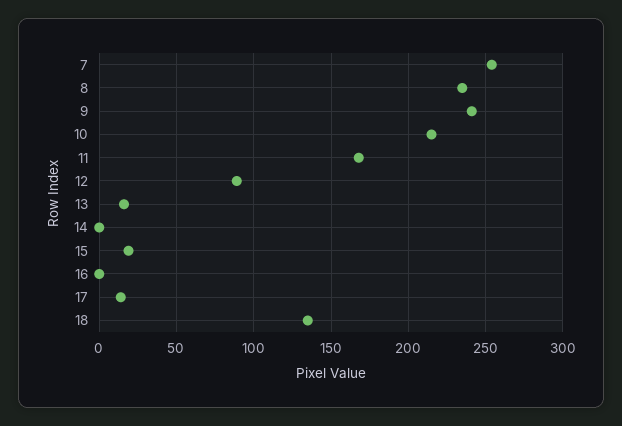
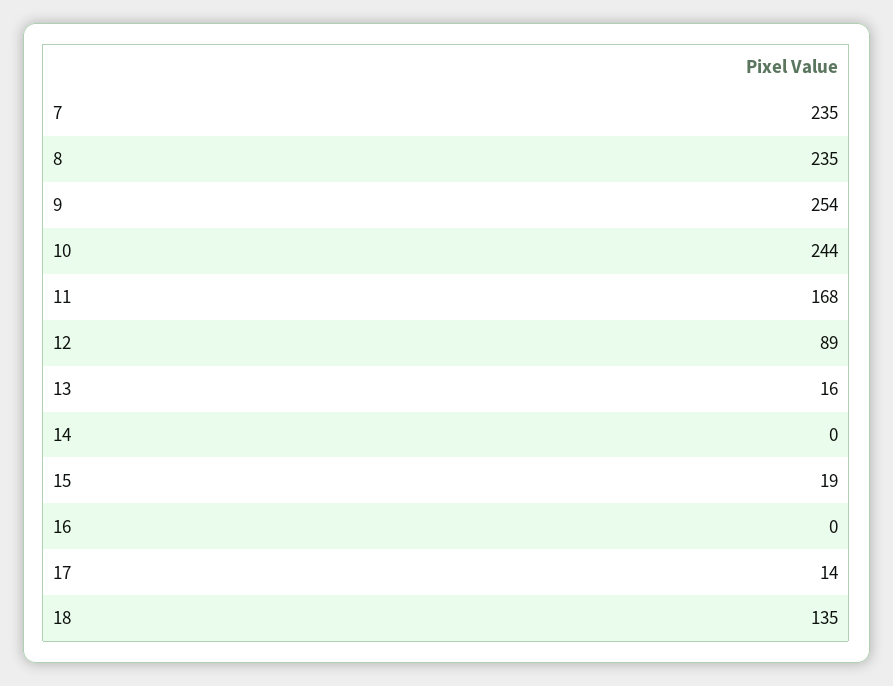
  {
-   "7": 255,
+   "7": 235,
    "8": 235,
-   "9": 240,
+   "9": 254,
-   "10": 215,
+   "10": 244,
    "11": 168,
    "12": 89,
    "13": 16,
    "14": 0,
    "15": 19,
    "16": 0,
    "17": 14,
    "18": 135
  }

